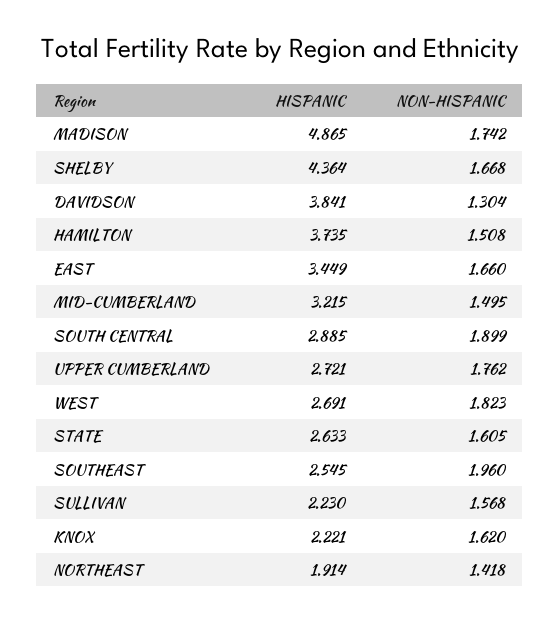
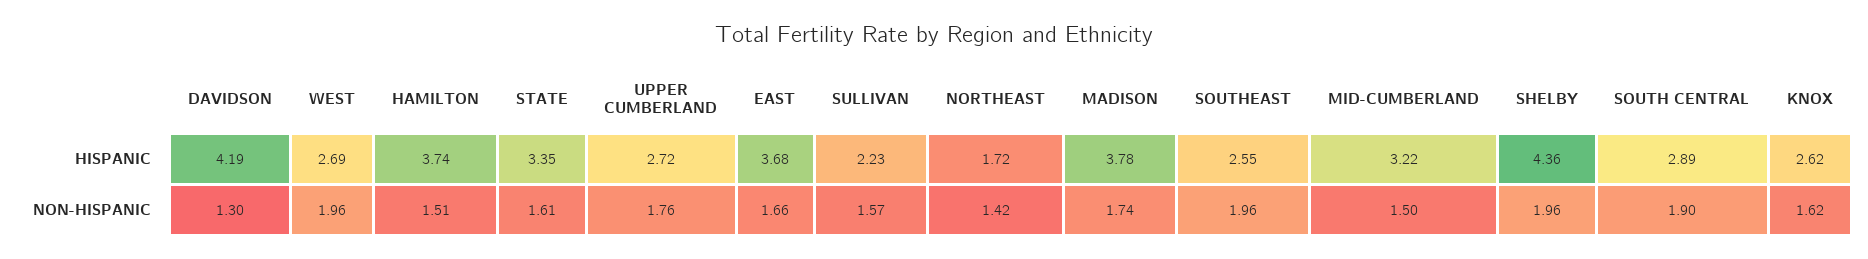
  {
    "HISPANIC": {
-     "MADISON": 4.865,
+     "MADISON": 3.78,
      "SHELBY": 4.364,
-     "DAVIDSON": 3.841,
+     "DAVIDSON": 4.19,
      "HAMILTON": 3.735,
-     "EAST": 3.449,
+     "EAST": 3.68,
      "MID-CUMBERLAND": 3.215,
      "SOUTH CENTRAL": 2.885,
      "UPPER CUMBERLAND": 2.721,
      "WEST": 2.691,
-     "STATE": 2.633,
+     "STATE": 3.35,
      "SOUTHEAST": 2.545,
      "SULLIVAN": 2.23,
-     "KNOX": 2.221,
+     "KNOX": 2.62,
-     "NORTHEAST": 1.914
+     "NORTHEAST": 1.72
    },
    "NON-HISPANIC": {
      "MADISON": 1.742,
-     "SHELBY": 1.668,
+     "SHELBY": 1.96,
      "DAVIDSON": 1.304,
      "HAMILTON": 1.508,
      "EAST": 1.66,
      "MID-CUMBERLAND": 1.495,
      "SOUTH CENTRAL": 1.899,
      "UPPER CUMBERLAND": 1.762,
-     "WEST": 1.823,
+     "WEST": 1.96,
      "STATE": 1.605,
      "SOUTHEAST": 1.96,
      "SULLIVAN": 1.568,
      "KNOX": 1.62,
      "NORTHEAST": 1.418
    }
  }

